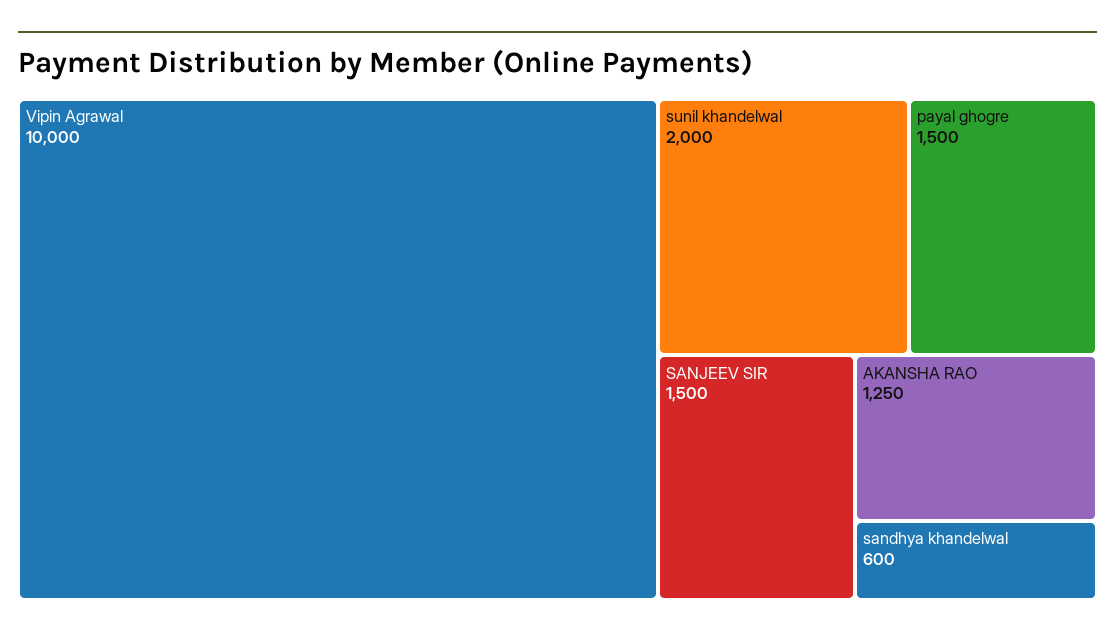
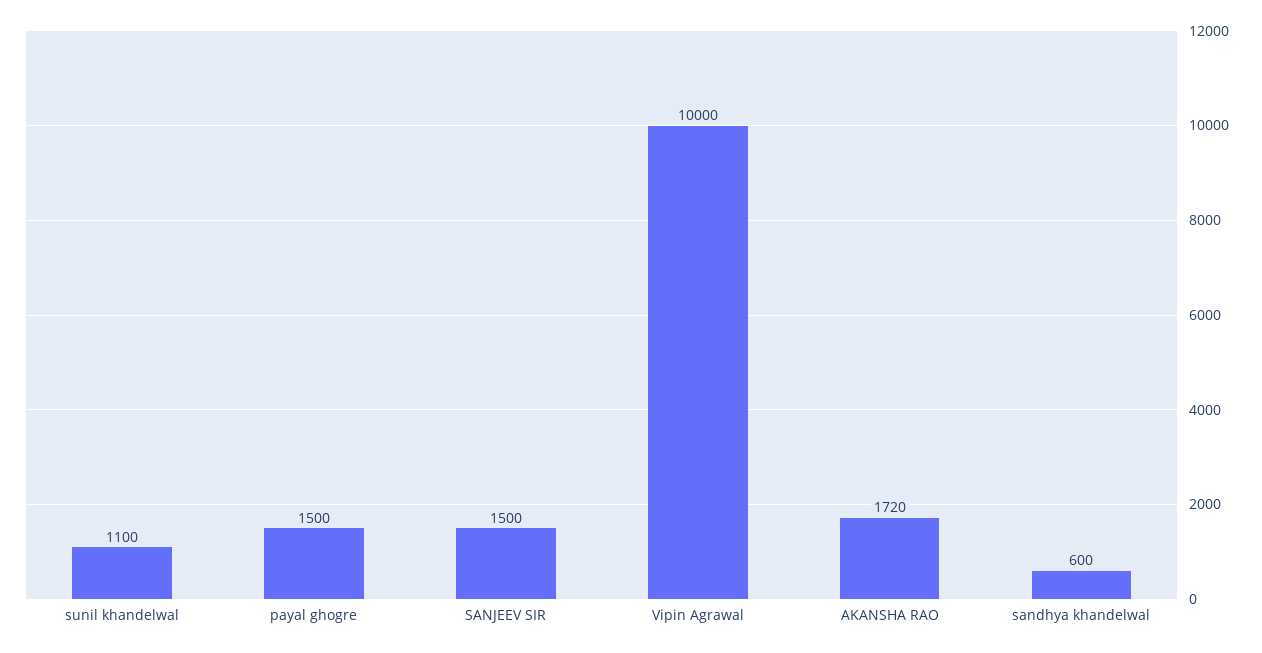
  {
    "Vipin Agrawal": 10000,
-   "sunil khandelwal": 2000,
+   "sunil khandelwal": 1100,
    "payal ghogre": 1500,
    "SANJEEV SIR": 1500,
-   "AKANSHA RAO": 1250,
+   "AKANSHA RAO": 1720,
    "sandhya khandelwal": 600
  }

